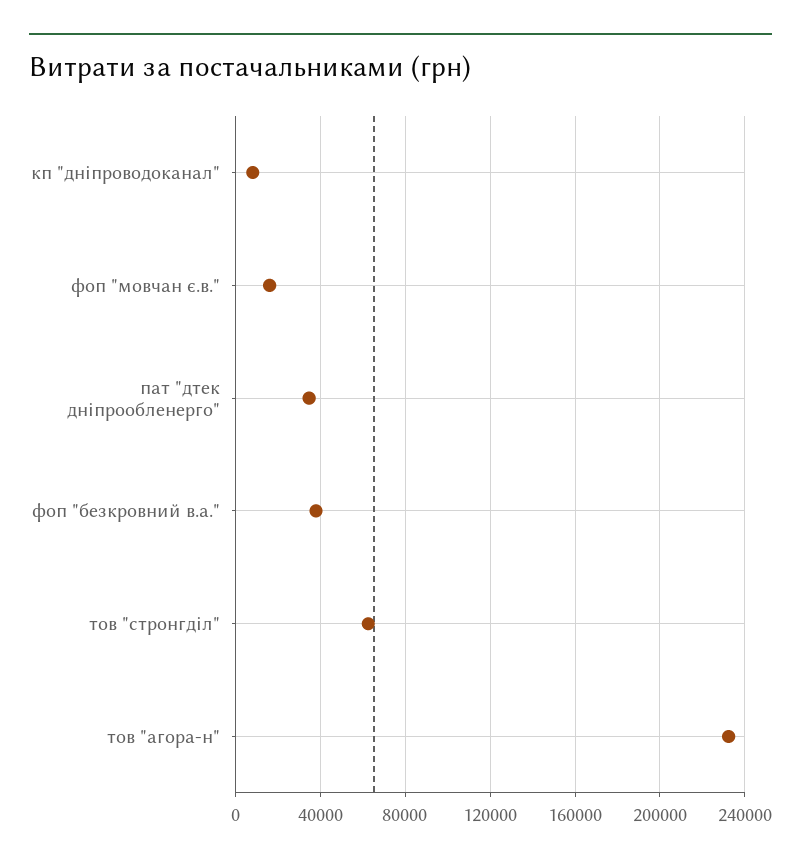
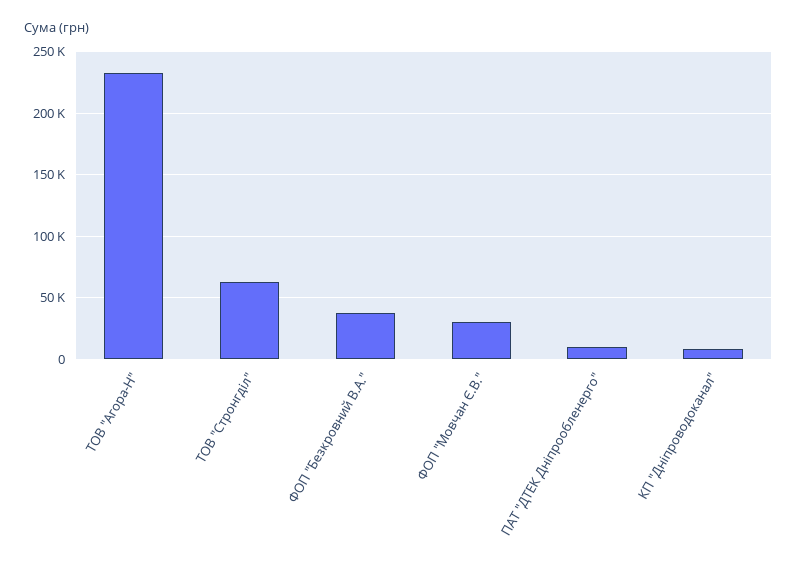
  {
    "кп \"дніпроводоканал\"": 10000,
-   "фоп \"мовчан є.в.\"": 15000,
+   "фоп \"мовчан є.в.\"": 30000,
-   "пат \"дтек дніпрообленерго\"": 35000,
+   "пат \"дтек дніпрообленерго\"": 10000,
    "фоп \"безкровний в.а.\"": 40000,
    "тов \"стронгділ\"": 60000,
    "тов \"агора-н\"": 230000
  }

